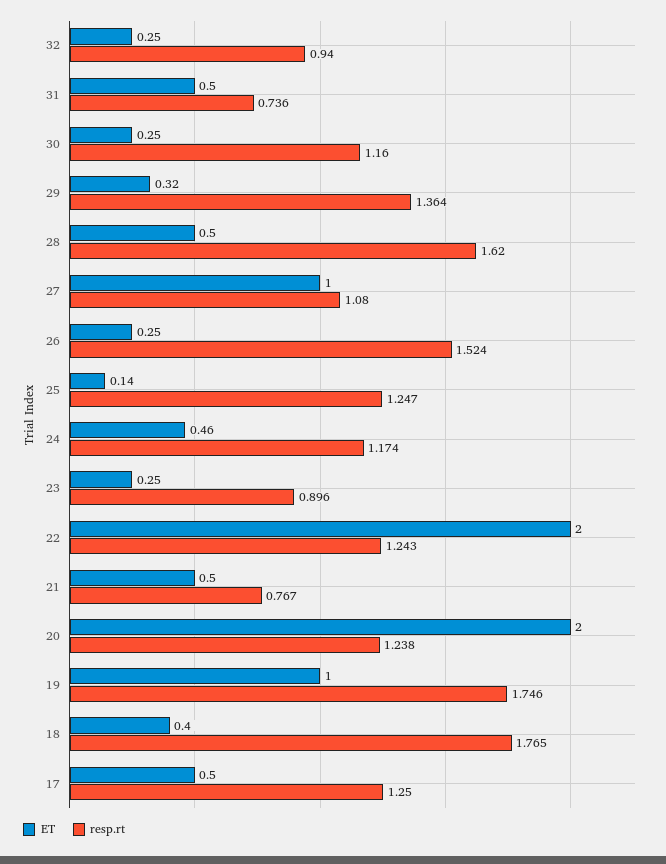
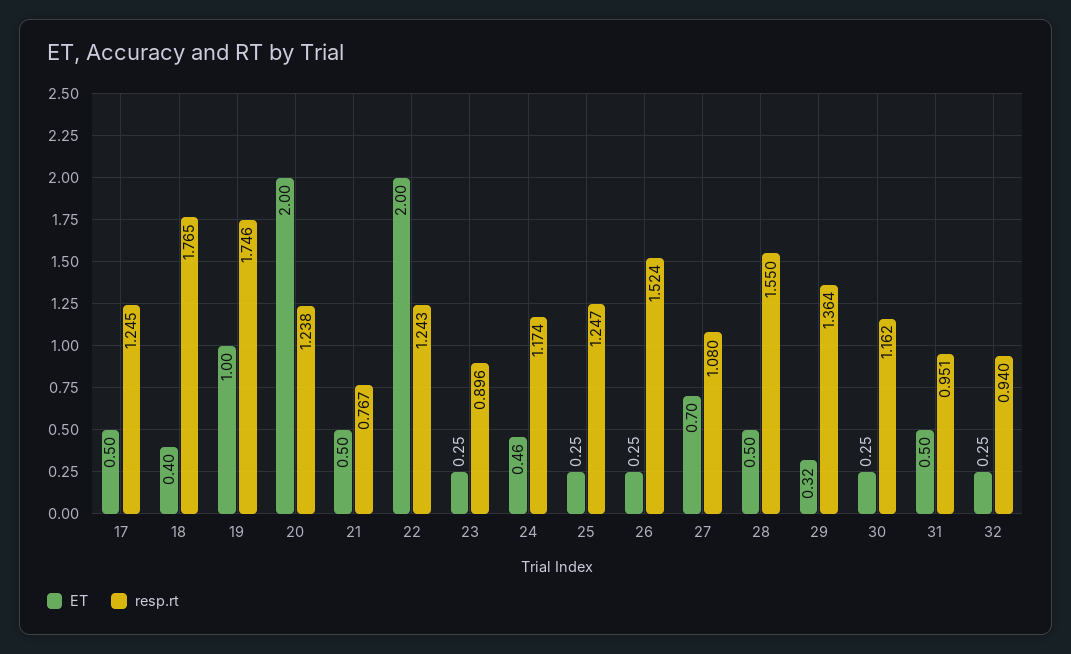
  {
    "ET": {
      "32": 0.25,
      "31": 0.5,
      "30": 0.25,
      "29": 0.32,
      "28": 0.5,
-     "27": 1,
+     "27": 0.7,
      "26": 0.25,
-     "25": 0.14,
+     "25": 0.25,
      "24": 0.46,
      "23": 0.25,
      "22": 2,
      "21": 0.5,
      "20": 2,
      "19": 1,
      "18": 0.4,
      "17": 0.5
    },
    "resp.rt": {
      "32": 0.94,
-     "31": 0.736,
+     "31": 0.951,
-     "30": 1.16,
+     "30": 1.162,
      "29": 1.364,
-     "28": 1.62,
+     "28": 1.55,
      "27": 1.08,
      "26": 1.524,
      "25": 1.247,
      "24": 1.174,
      "23": 0.896,
      "22": 1.243,
      "21": 0.767,
      "20": 1.238,
      "19": 1.746,
      "18": 1.765,
-     "17": 1.25
+     "17": 1.245
    }
  }

